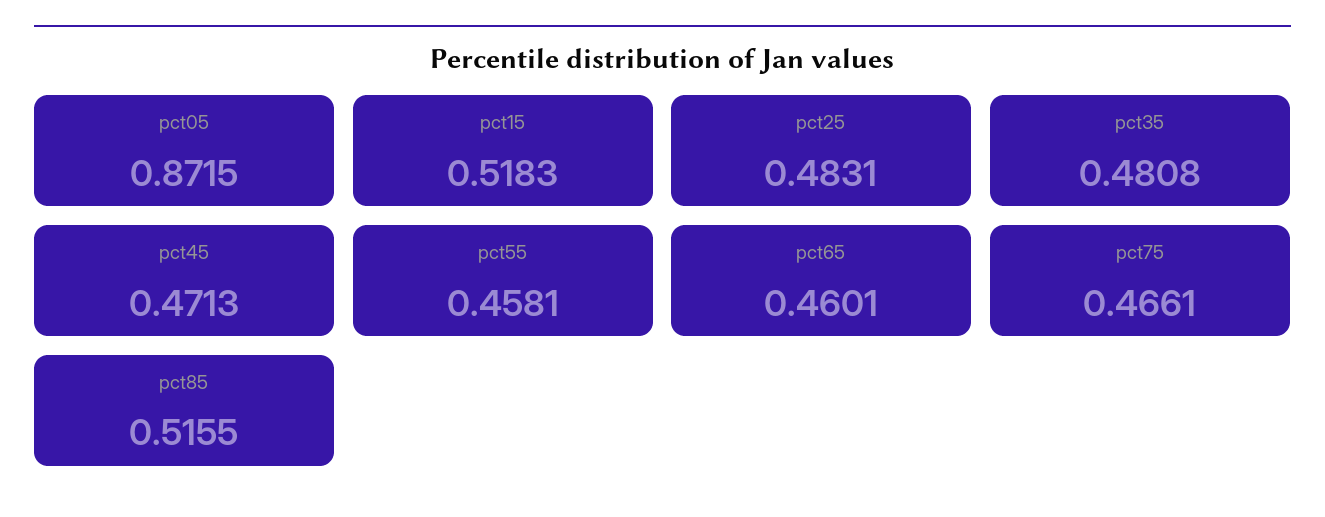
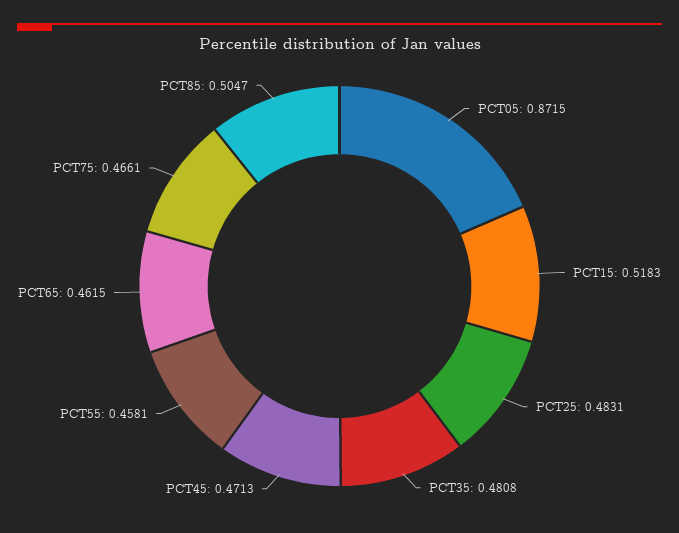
  {
    "pct05": 0.8715,
    "pct15": 0.5183,
    "pct25": 0.4831,
    "pct35": 0.4808,
    "pct45": 0.4713,
    "pct55": 0.4581,
-   "pct65": 0.4601,
+   "pct65": 0.4615,
    "pct75": 0.4661,
-   "pct85": 0.5155
+   "pct85": 0.5047
  }

